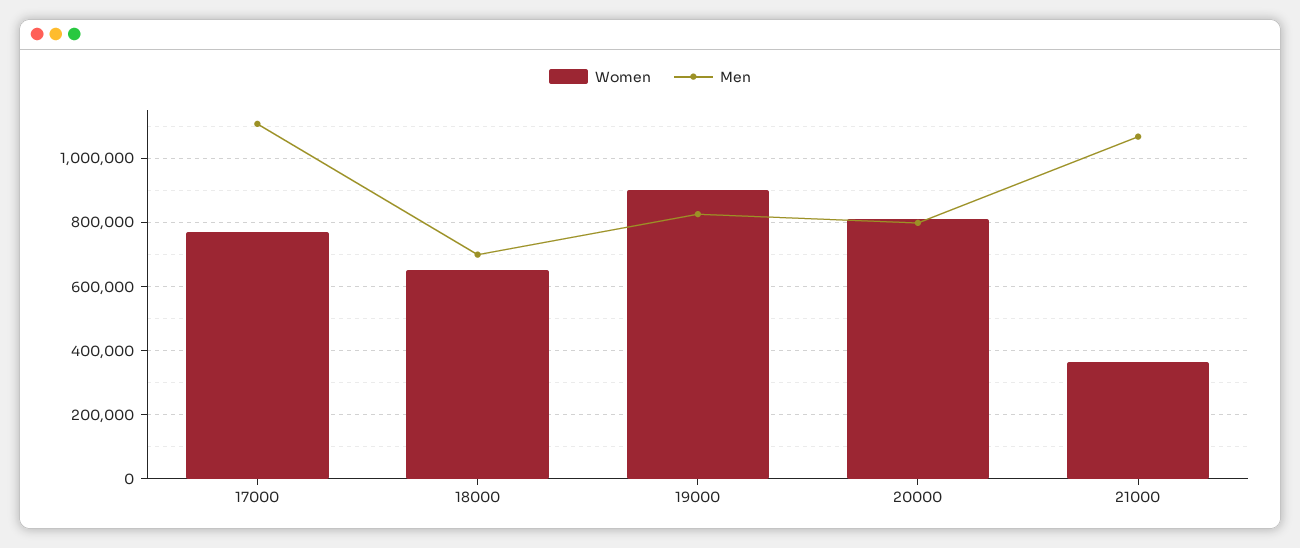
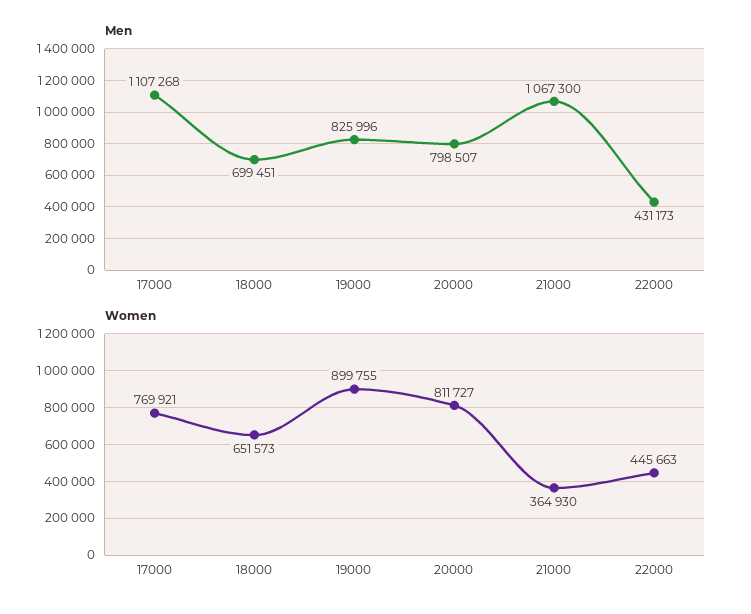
  {
    "Women": {
      "17000": 769921,
      "18000": 651573,
      "19000": 899755,
      "20000": 811727,
-     "21000": 364930
+     "21000": 364930,
+     "22000": 445663
    },
    "Men": {
      "17000": 1107268,
      "18000": 699451,
      "19000": 825996,
      "20000": 798507,
-     "21000": 1067300
+     "21000": 1067300,
+     "22000": 431173
    }
  }

